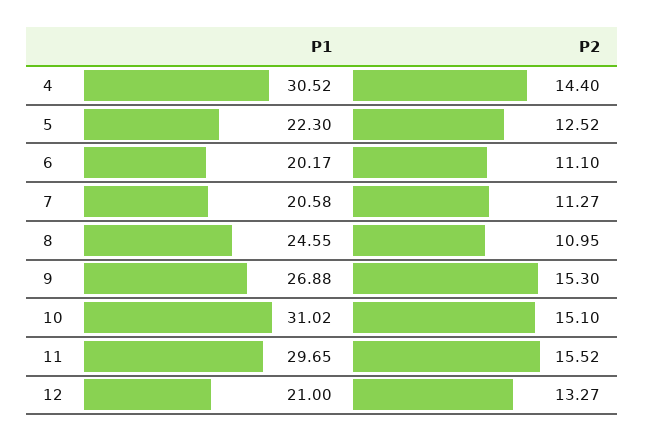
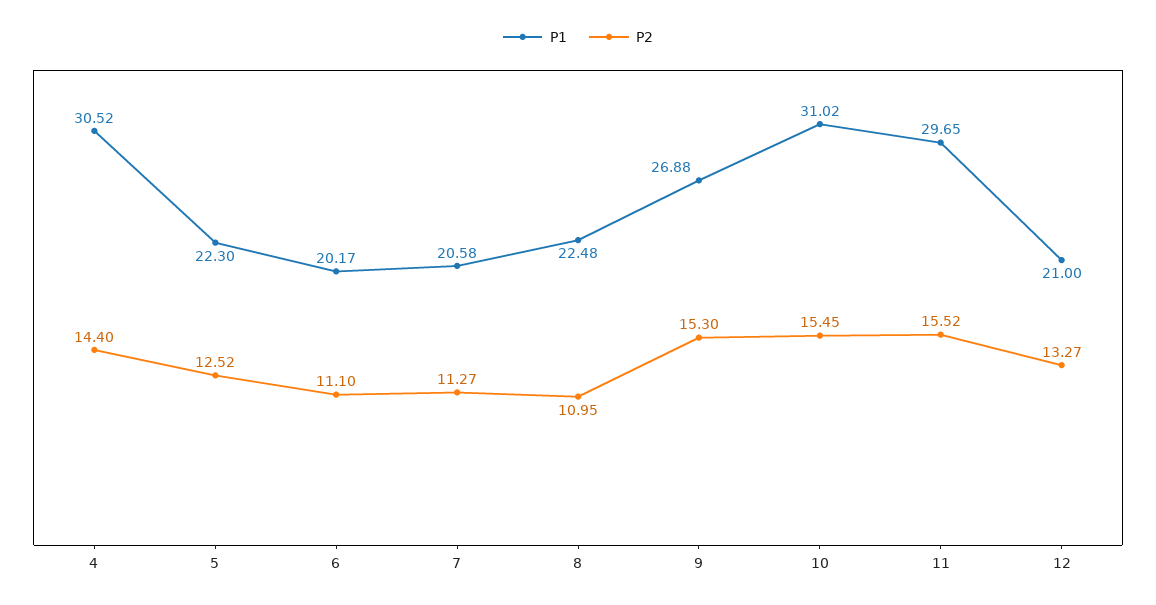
  {
    "P1": {
      "4": 30.52,
      "5": 22.3,
      "6": 20.17,
      "7": 20.58,
-     "8": 24.55,
+     "8": 22.48,
      "9": 26.88,
      "10": 31.02,
      "11": 29.65,
      "12": 21
    },
    "P2": {
      "4": 14.4,
      "5": 12.52,
      "6": 11.1,
      "7": 11.27,
      "8": 10.95,
      "9": 15.3,
-     "10": 15.1,
+     "10": 15.45,
      "11": 15.52,
      "12": 13.27
    }
  }

